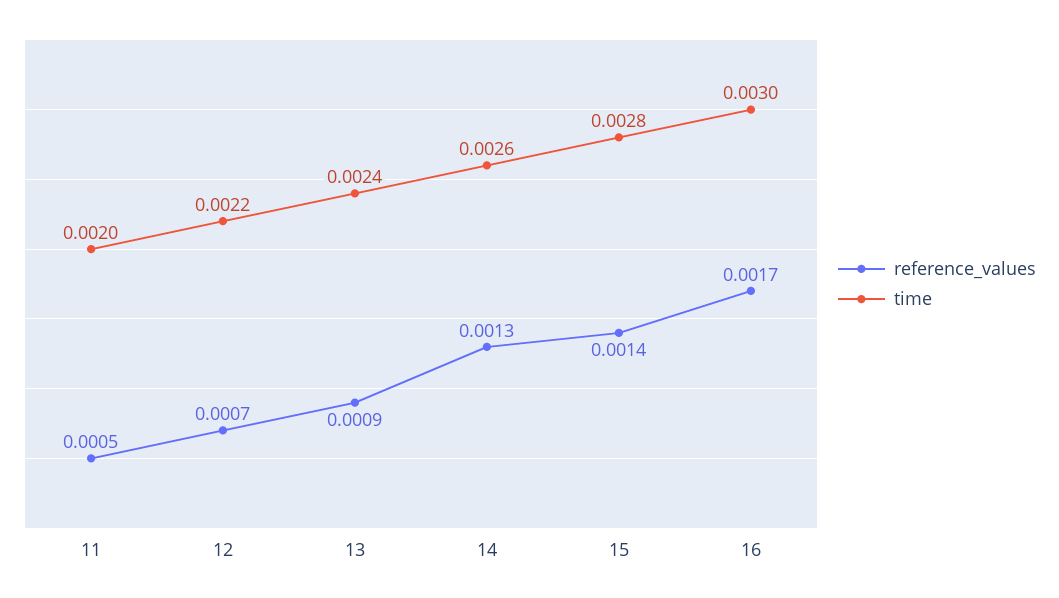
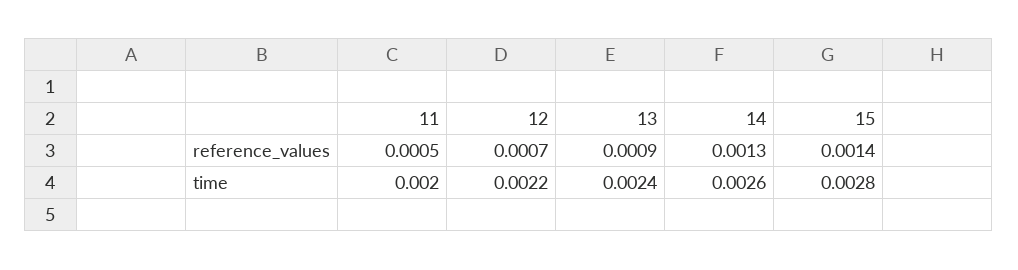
  {
    "reference_values": {
      "11": 0.0005,
      "12": 0.0007,
      "13": 0.0009,
      "14": 0.0013,
-     "15": 0.0014,
+     "15": 0.0014
-     "16": 0.0017
    },
    "time": {
      "11": 0.002,
      "12": 0.0022,
      "13": 0.0024,
      "14": 0.0026,
-     "15": 0.0028,
+     "15": 0.0028
-     "16": 0.003
    }
  }

